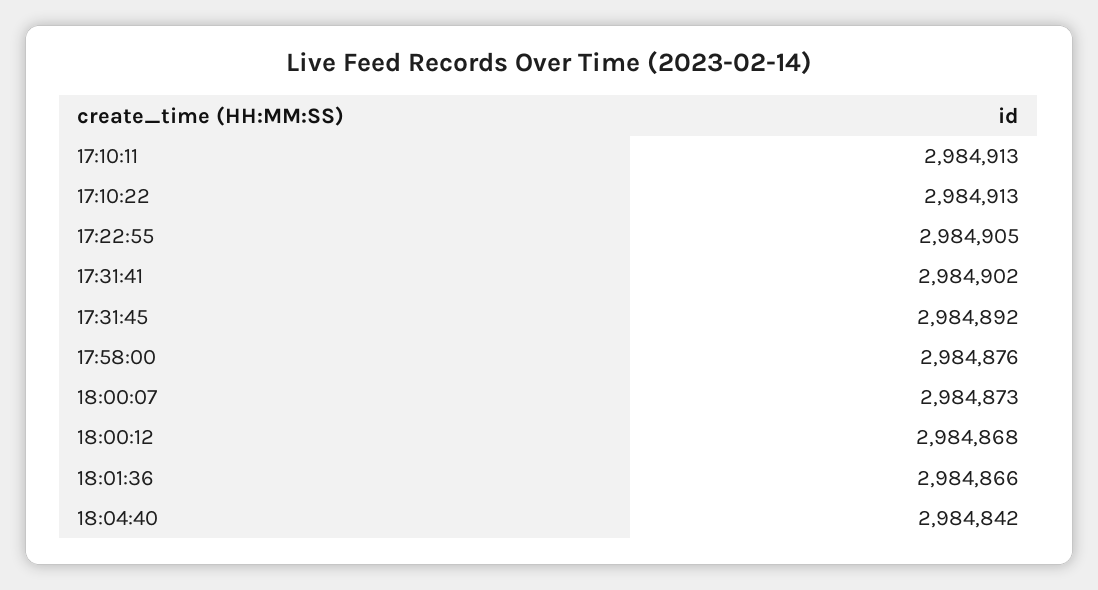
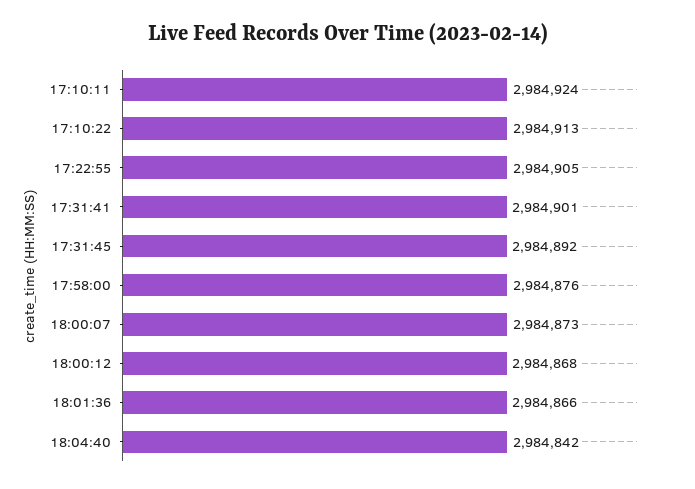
  {
-   "17:10:11": 2984913,
+   "17:10:11": 2984924,
    "17:10:22": 2984913,
    "17:22:55": 2984905,
-   "17:31:41": 2984902,
+   "17:31:41": 2984901,
    "17:31:45": 2984892,
    "17:58:00": 2984876,
    "18:00:07": 2984873,
    "18:00:12": 2984868,
    "18:01:36": 2984866,
    "18:04:40": 2984842
  }

